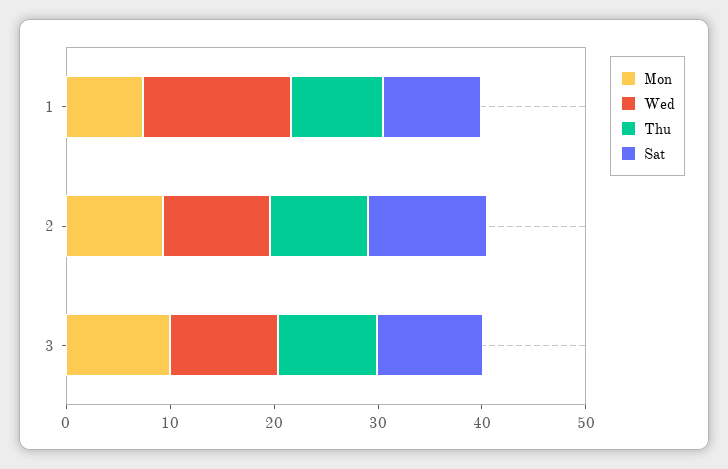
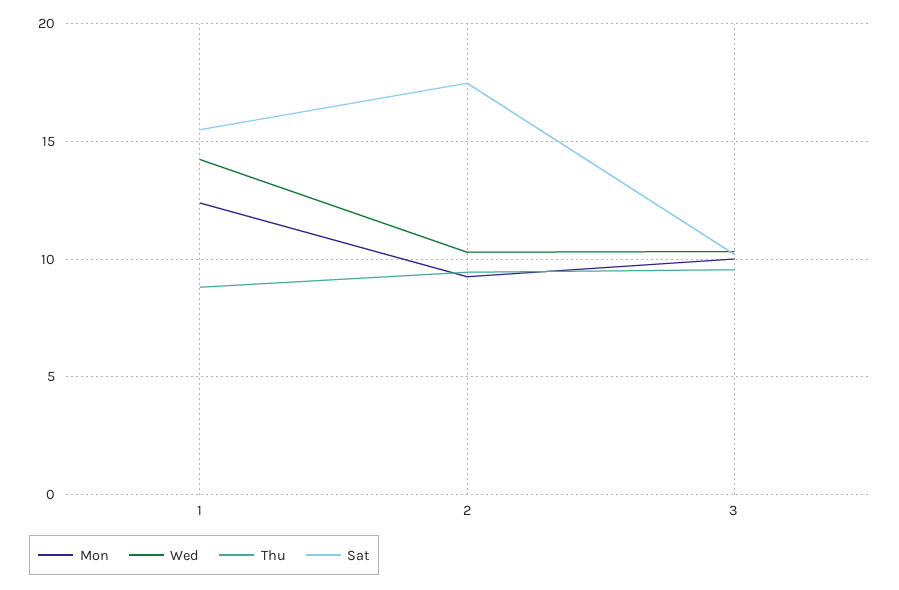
  {
    "Mon": {
-     "1": 8,
+     "1": 12.5,
      "2": 9.5,
      "3": 10
    },
    "Wed": {
      "1": 14,
      "2": 10.5,
      "3": 10.5
    },
    "Thu": {
      "1": 9,
      "2": 9.5,
      "3": 9.5
    },
    "Sat": {
-     "1": 10,
+     "1": 15.5,
-     "2": 12,
+     "2": 17.5,
      "3": 10
    }
  }

